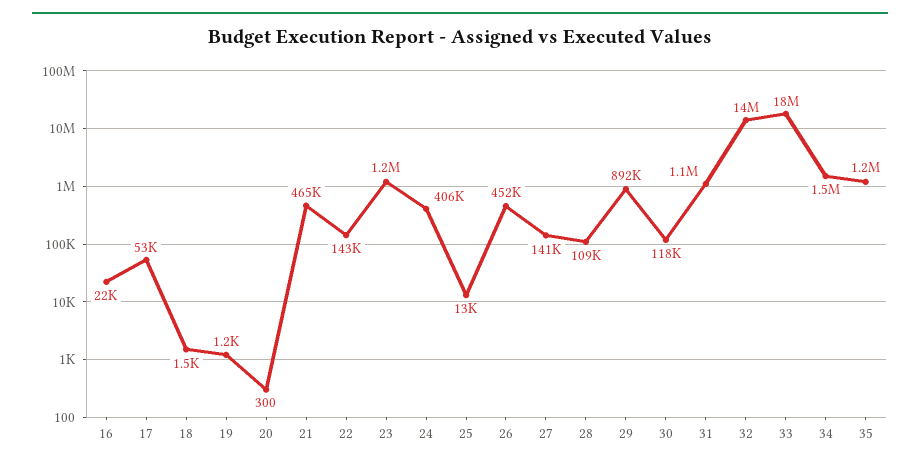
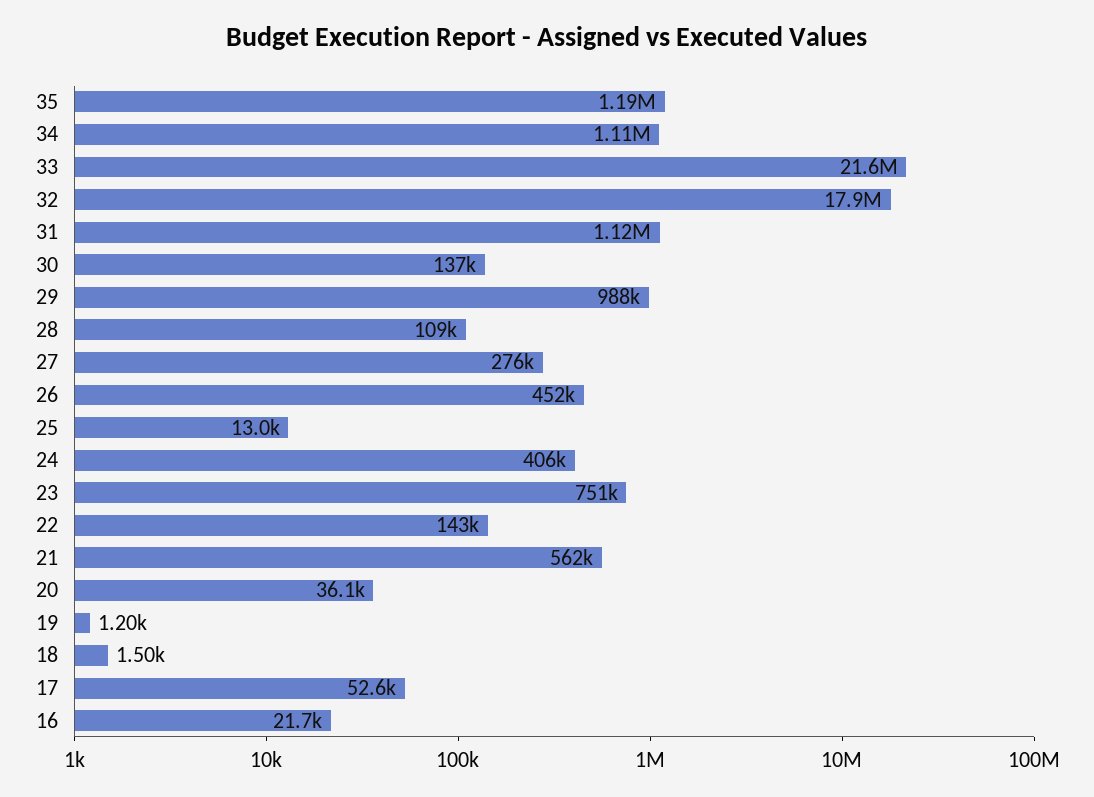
  {
    "16": 21700,
    "17": 52600,
    "18": 1500,
    "19": 1200,
-   "20": 300,
+   "20": 36100,
-   "21": 465000,
+   "21": 562000,
    "22": 143000,
-   "23": 1200000,
+   "23": 751000,
    "24": 406000,
    "25": 13000,
    "26": 452000,
-   "27": 141000,
+   "27": 276000,
    "28": 109000,
-   "29": 892000,
+   "29": 988000,
-   "30": 118000,
+   "30": 137000,
    "31": 1120000,
-   "32": 14000000,
+   "32": 17900000,
-   "33": 18000000,
+   "33": 21600000,
-   "34": 1500000,
+   "34": 1110000,
    "35": 1190000
  }

